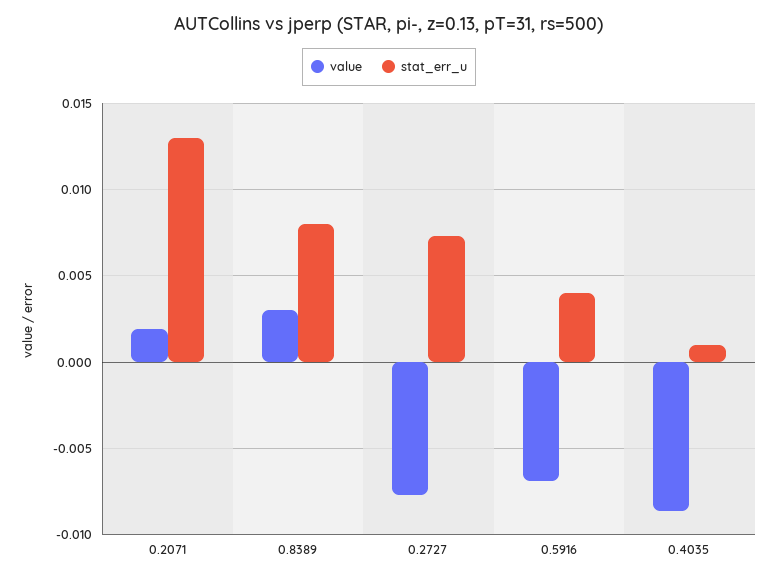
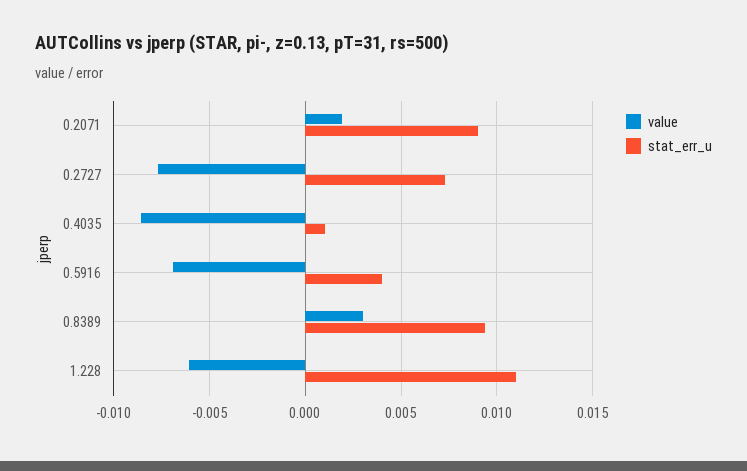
  {
    "value": {
      "0.2071": 0.002,
      "0.8389": 0.003,
      "0.2727": -0.0075,
      "0.5916": -0.007,
-     "0.4035": -0.0085
+     "0.4035": -0.0085,
+     "1.228": -0.006
    },
    "stat_err_u": {
-     "0.2071": 0.013,
+     "0.2071": 0.009,
-     "0.8389": 0.008,
+     "0.8389": 0.0095,
      "0.2727": 0.0075,
      "0.5916": 0.004,
-     "0.4035": 0.001
+     "0.4035": 0.001,
+     "1.228": 0.011
    }
  }

